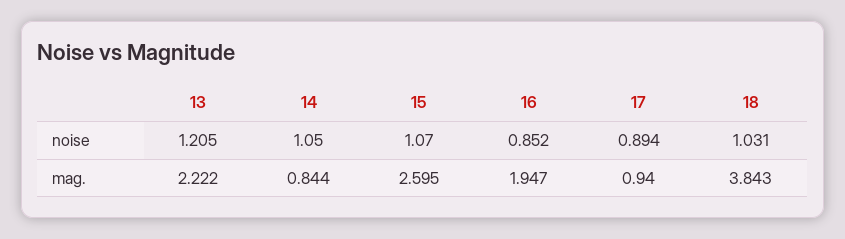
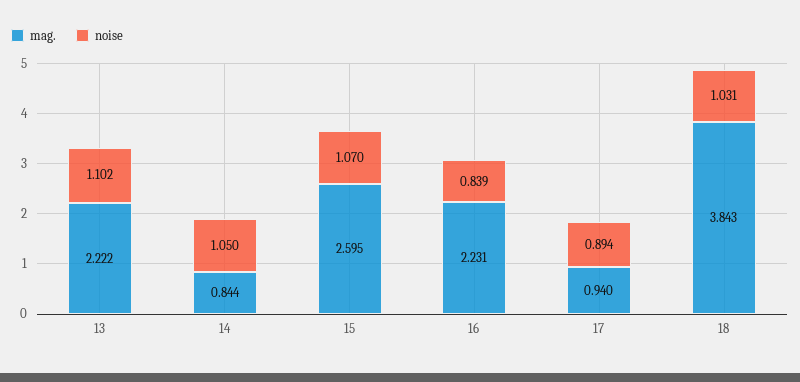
  {
    "noise": {
-     "13": 1.205,
+     "13": 1.102,
      "14": 1.05,
      "15": 1.07,
-     "16": 0.852,
+     "16": 0.839,
      "17": 0.894,
      "18": 1.031
    },
    "mag.": {
      "13": 2.222,
      "14": 0.844,
      "15": 2.595,
-     "16": 1.947,
+     "16": 2.231,
      "17": 0.94,
      "18": 3.843
    }
  }

